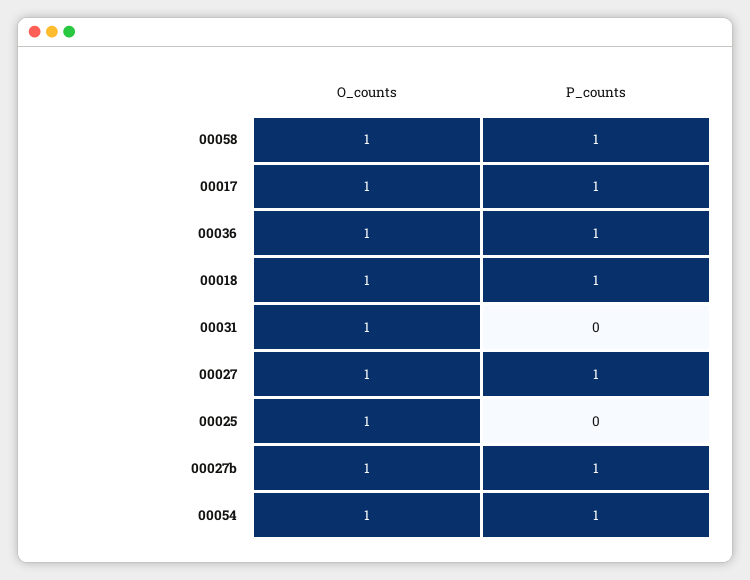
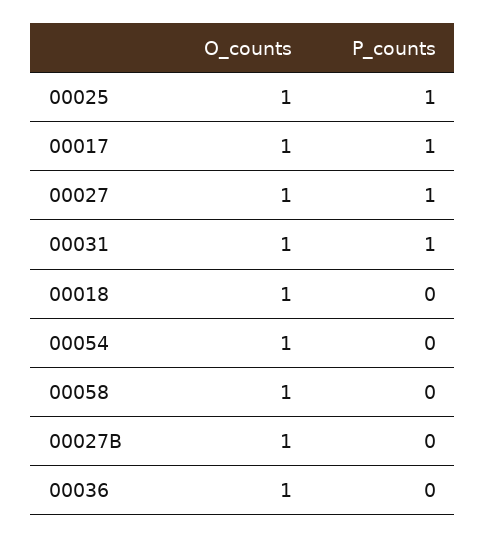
  {
    "O_counts": {
      "00058": 1,
      "00017": 1,
      "00036": 1,
      "00018": 1,
      "00031": 1,
      "00027": 1,
      "00025": 1,
      "00027b": 1,
      "00054": 1
    },
    "P_counts": {
-     "00058": 1,
+     "00058": 0,
      "00017": 1,
-     "00036": 1,
+     "00036": 0,
-     "00018": 1,
+     "00018": 0,
-     "00031": 0,
+     "00031": 1,
      "00027": 1,
-     "00025": 0,
+     "00025": 1,
-     "00027b": 1,
+     "00027b": 0,
-     "00054": 1
+     "00054": 0
    }
  }

